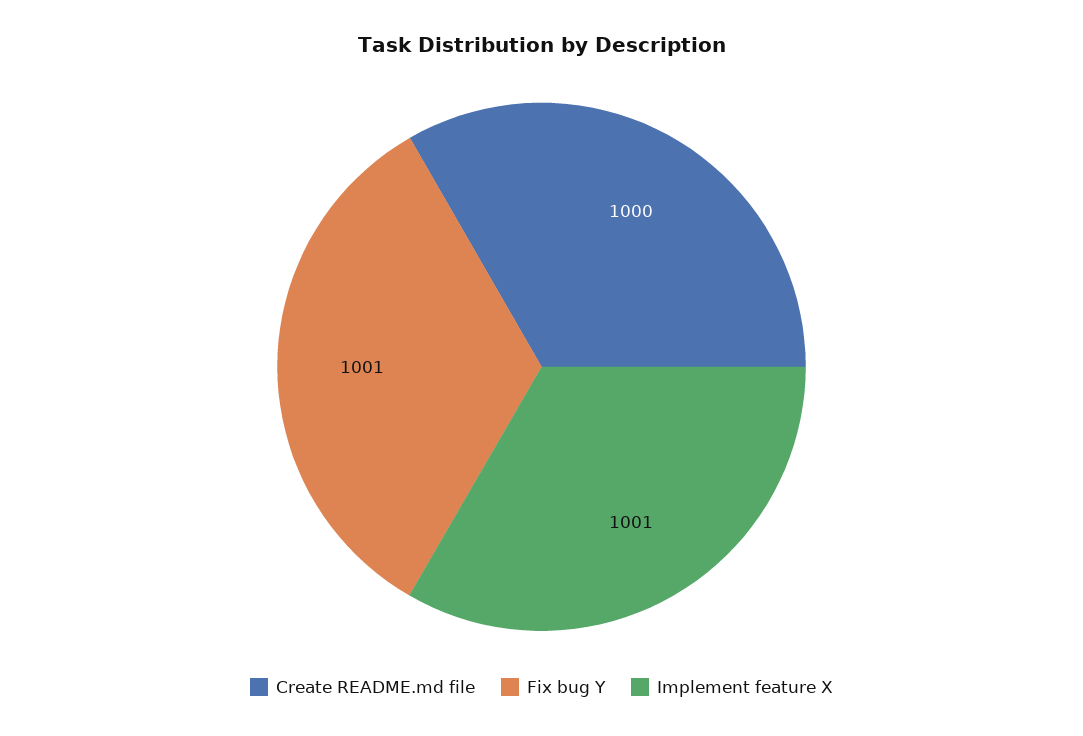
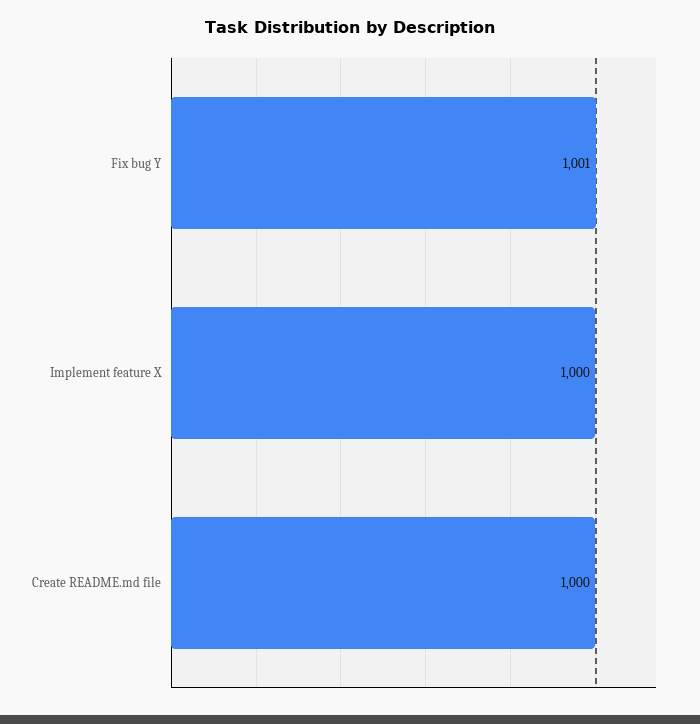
  {
    "Create README.md file": 1000,
    "Fix bug Y": 1001,
-   "Implement feature X": 1001
+   "Implement feature X": 1000
  }

